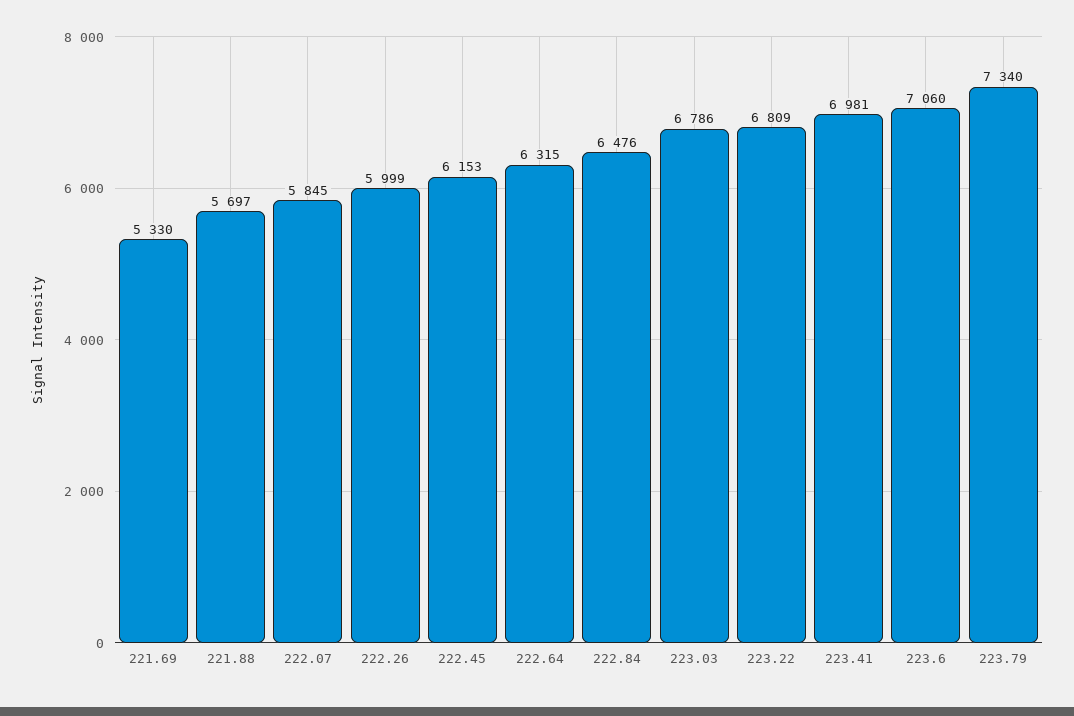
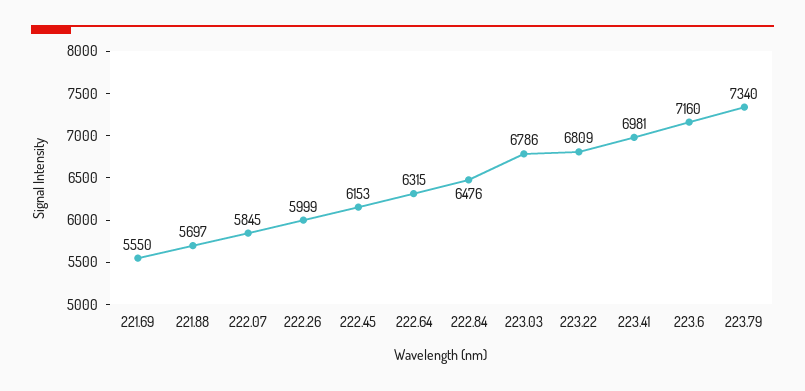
  {
-   "221.69": 5330,
+   "221.69": 5550,
    "221.88": 5697,
    "222.07": 5845,
    "222.26": 5999,
    "222.45": 6153,
    "222.64": 6315,
    "222.84": 6476,
    "223.03": 6786,
    "223.22": 6809,
    "223.41": 6981,
-   "223.6": 7060,
+   "223.6": 7160,
    "223.79": 7340
  }

